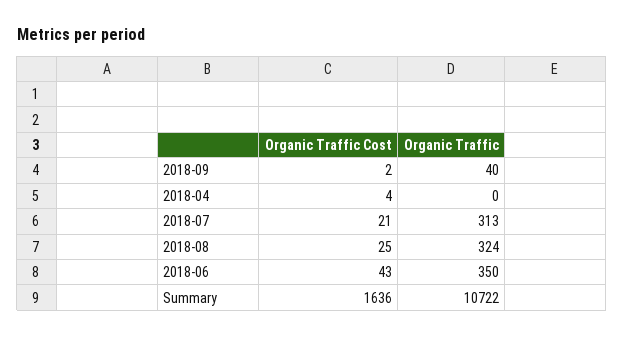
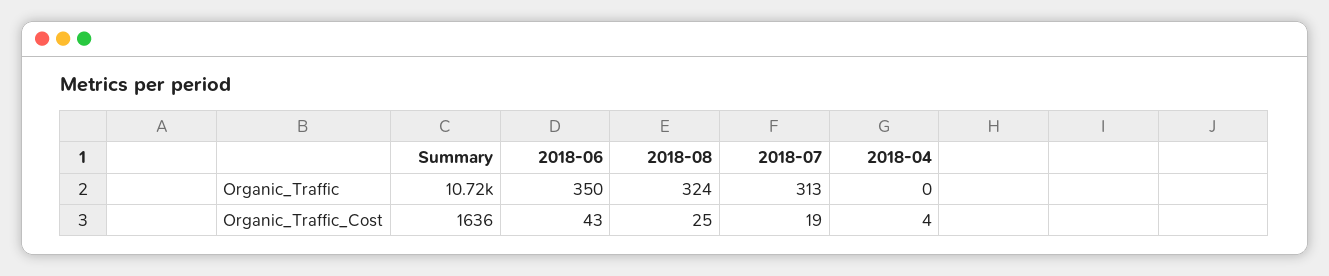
  {
    "Organic Traffic Cost": {
-     "2018-09": 2,
      "2018-04": 4,
-     "2018-07": 21,
+     "2018-07": 19,
      "2018-08": 25,
      "2018-06": 43,
      "Summary": 1636
    },
    "Organic Traffic": {
-     "2018-09": 40,
      "2018-04": 0,
      "2018-07": 313,
      "2018-08": 324,
      "2018-06": 350,
      "Summary": 10722
    }
  }

